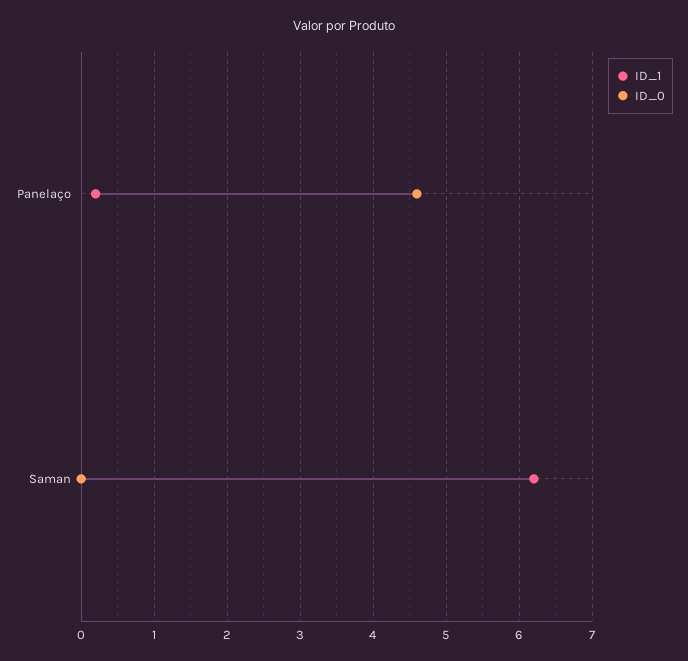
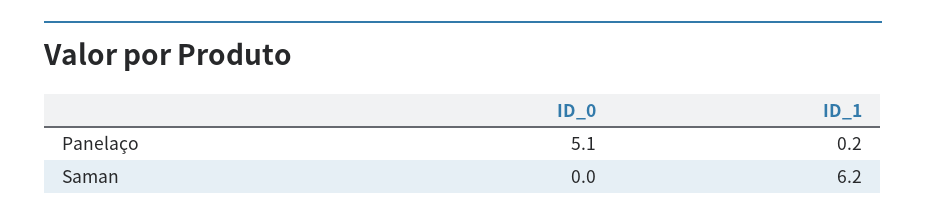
  {
    "ID_1": {
      "Panelaço": 0.2,
      "Saman": 6.2
    },
    "ID_0": {
-     "Panelaço": 4.6,
+     "Panelaço": 5.1,
      "Saman": 0
    }
  }

